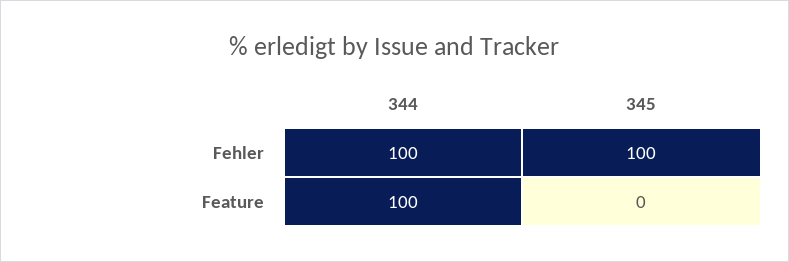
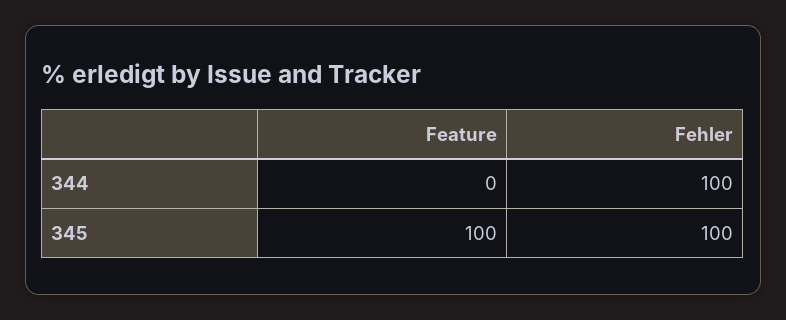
  {
    "344": {
      "Fehler": 100,
-     "Feature": 100
+     "Feature": 0
    },
    "345": {
      "Fehler": 100,
-     "Feature": 0
+     "Feature": 100
    }
  }

